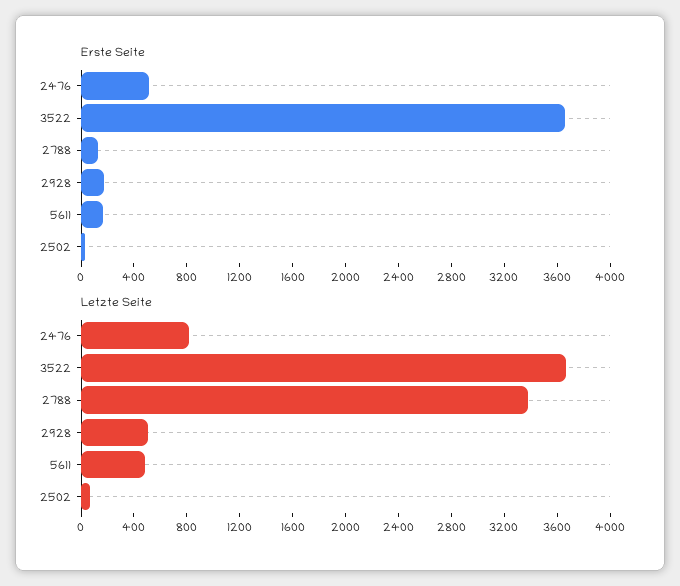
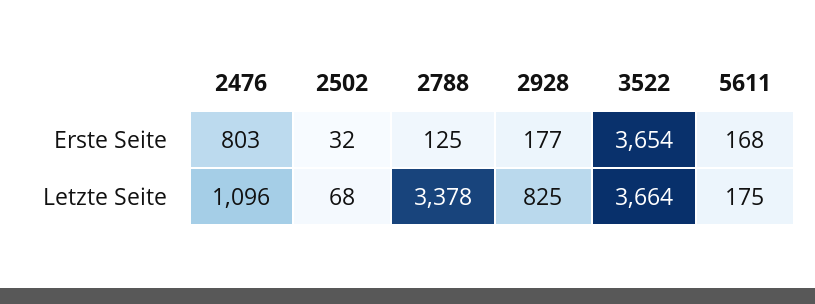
  {
    "Erste Seite": {
-     "2476": 500,
+     "2476": 803,
      "3522": 3654,
      "2788": 125,
      "2928": 177,
      "5611": 168,
      "2502": 32
    },
    "Letzte Seite": {
-     "2476": 800,
+     "2476": 1096,
      "3522": 3664,
      "2788": 3378,
-     "2928": 500,
+     "2928": 825,
-     "5611": 500,
+     "5611": 175,
      "2502": 68
    }
  }

